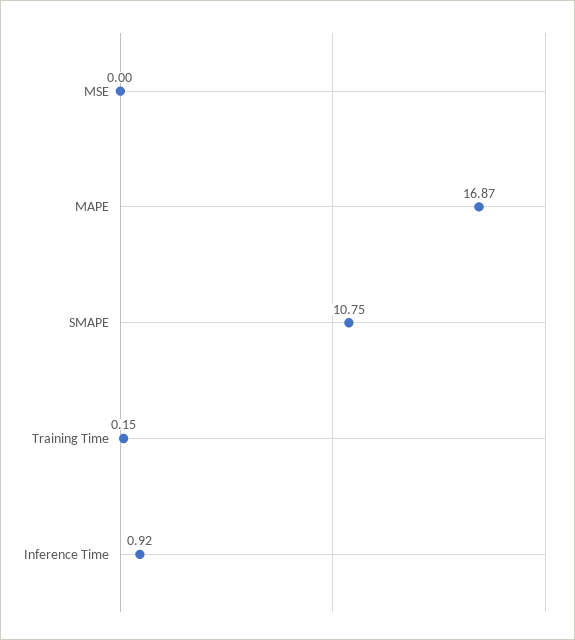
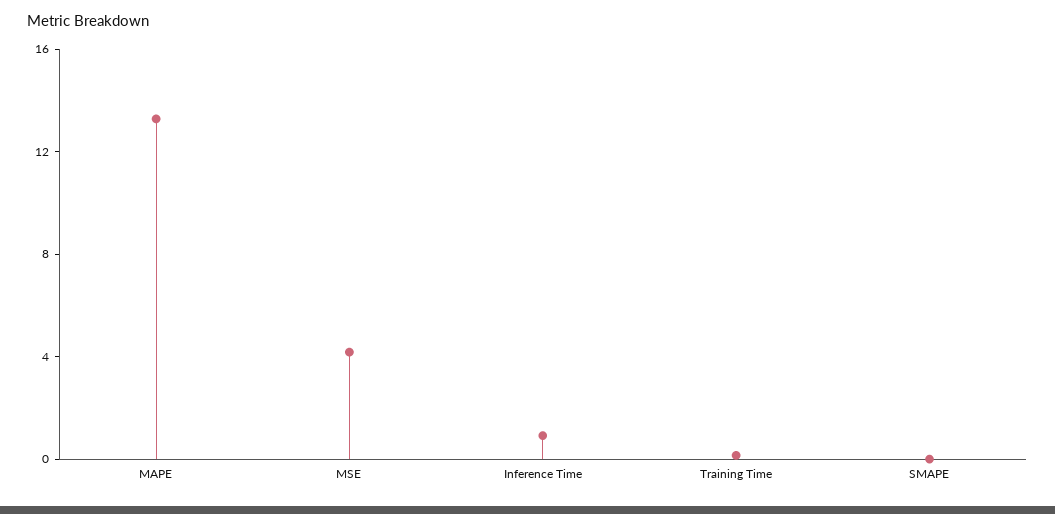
  {
-   "MSE": 0,
+   "MSE": 4,
-   "MAPE": 16.87,
+   "MAPE": 13,
-   "SMAPE": 10.75,
+   "SMAPE": 0,
    "Training Time": 0.15,
    "Inference Time": 0.92
  }

